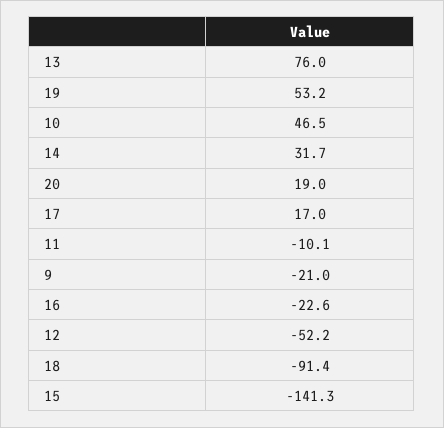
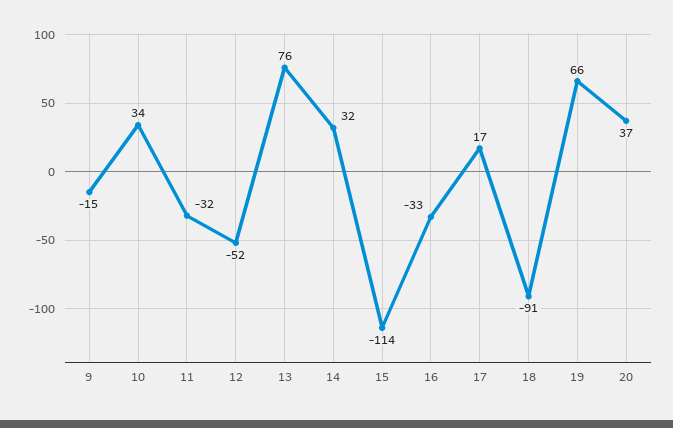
  {
    "13": 76,
-   "19": 53.2,
+   "19": 66,
-   "10": 46.5,
+   "10": 34,
    "14": 31.7,
-   "20": 19,
+   "20": 37,
    "17": 17,
-   "11": -10.1,
+   "11": -32,
-   "9": -21,
+   "9": -15,
-   "16": -22.6,
+   "16": -33,
    "12": -52.2,
    "18": -91.4,
-   "15": -141.3
+   "15": -114
  }

